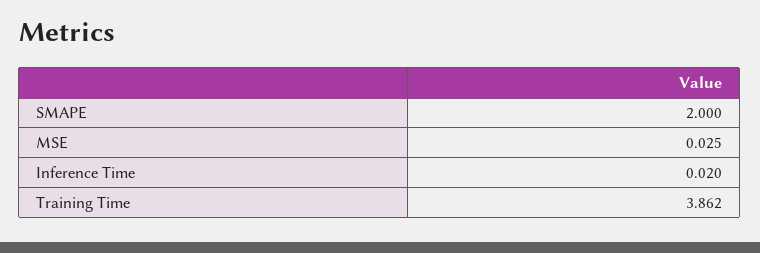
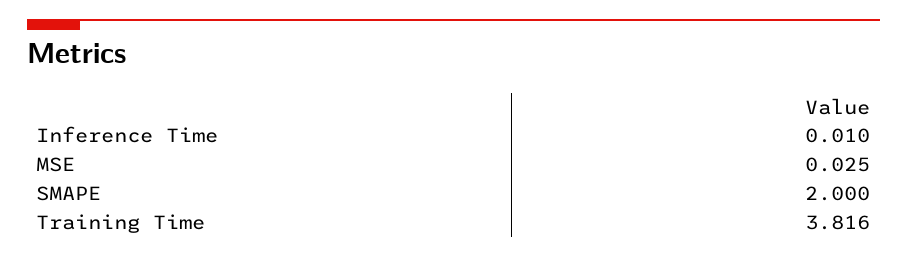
  {
    "SMAPE": 2,
    "MSE": 0.025,
-   "Inference Time": 0.02,
+   "Inference Time": 0.01,
-   "Training Time": 3.862
+   "Training Time": 3.816
  }

